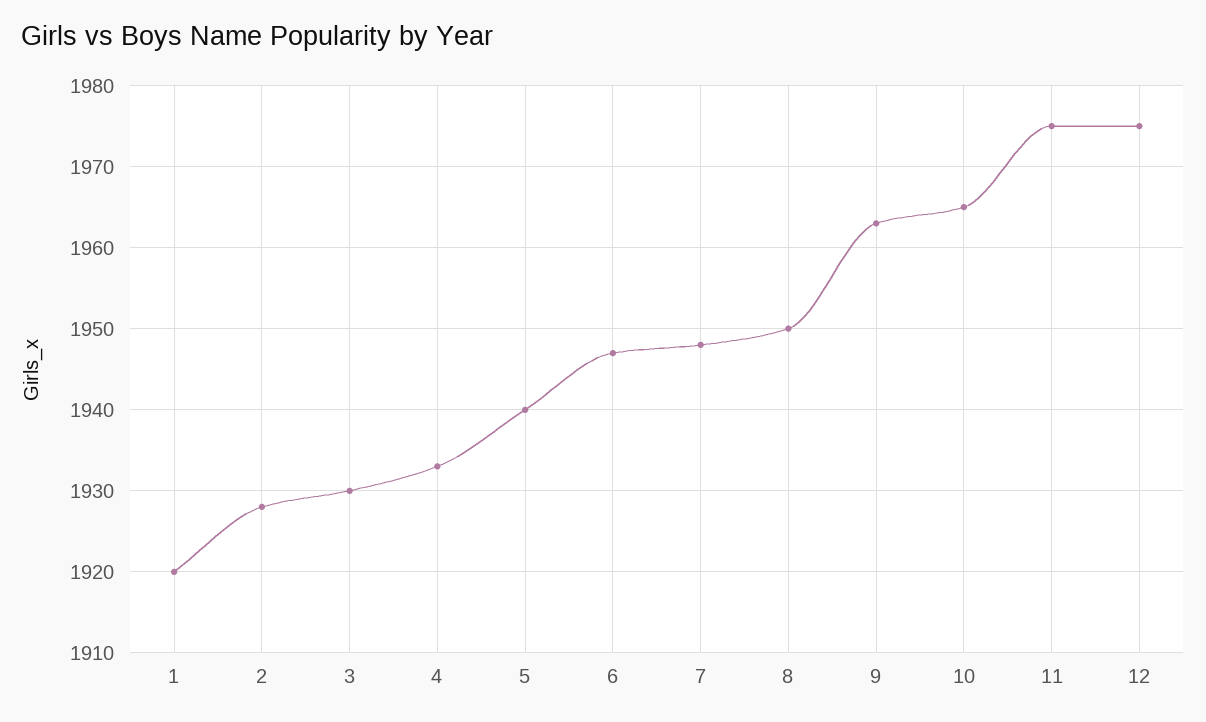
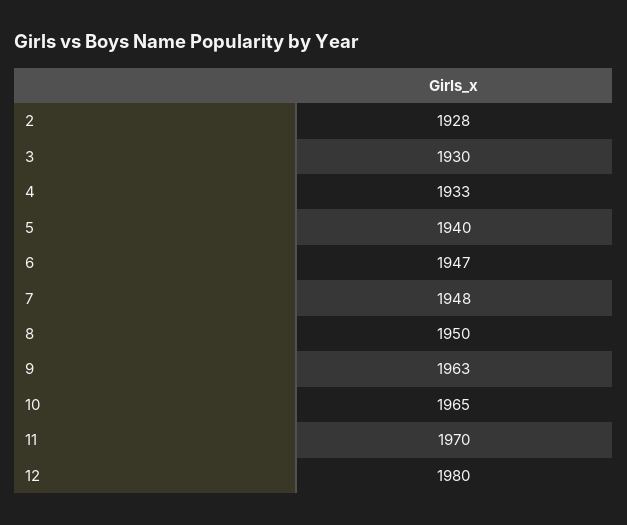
  {
-   "1": 1920,
    "2": 1928,
    "3": 1930,
    "4": 1933,
    "5": 1940,
    "6": 1947,
    "7": 1948,
    "8": 1950,
    "9": 1963,
    "10": 1965,
-   "11": 1975,
+   "11": 1970,
-   "12": 1975
+   "12": 1980
  }

